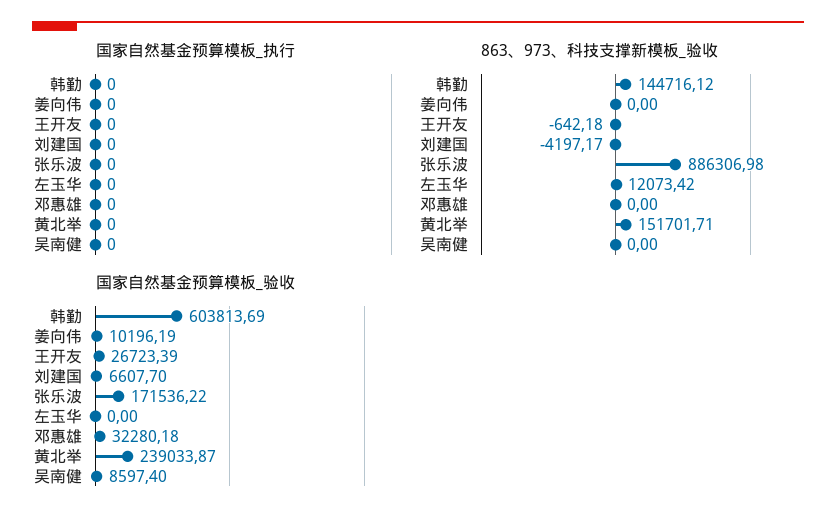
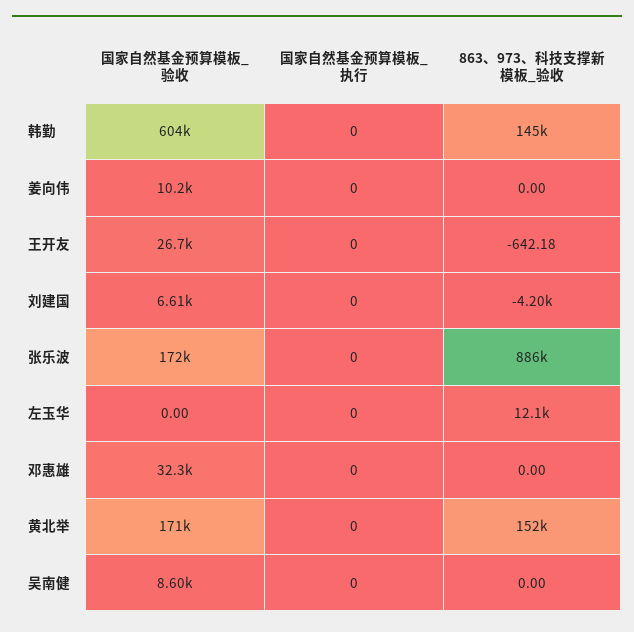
  {
    "国家自然基金预算模板_执行": {
      "韩勤": 0,
      "姜向伟": 0,
      "王开友": 0,
      "刘建国": 0,
      "张乐波": 0,
      "左玉华": 0,
      "邓惠雄": 0,
      "黄北举": 0,
      "吴南健": 0
    },
    "863、973、科技支撑新模板_验收": {
      "韩勤": 144716.12,
      "姜向伟": 0,
      "王开友": -642.18,
      "刘建国": -4197.17,
      "张乐波": 886306.98,
      "左玉华": 12073.42,
      "邓惠雄": 0,
      "黄北举": 151701.71,
      "吴南健": 0
    },
    "国家自然基金预算模板_验收": {
      "韩勤": 603813.69,
      "姜向伟": 10196.19,
      "王开友": 26723.39,
      "刘建国": 6607.7,
      "张乐波": 171536.22,
      "左玉华": 0,
      "邓惠雄": 32280.18,
-     "黄北举": 239033.87,
+     "黄北举": 171000,
      "吴南健": 8597.4
    }
  }

